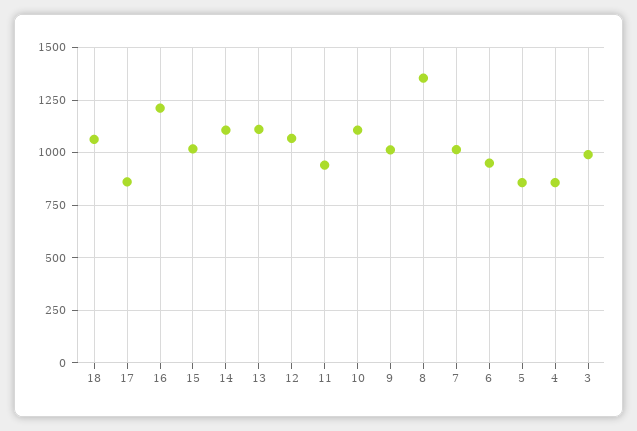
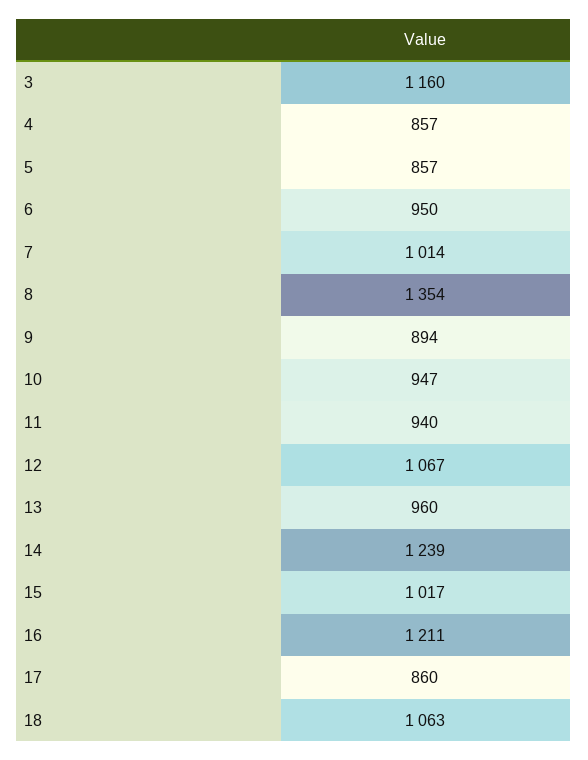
  {
    "18": 1063,
    "17": 860,
    "16": 1211,
    "15": 1017,
-   "14": 1100,
+   "14": 1239,
-   "13": 1100,
+   "13": 960,
    "12": 1067,
    "11": 940,
-   "10": 1100,
+   "10": 947,
-   "9": 1000,
+   "9": 894,
    "8": 1354,
    "7": 1014,
    "6": 950,
    "5": 857,
    "4": 857,
-   "3": 1000
+   "3": 1160
  }

